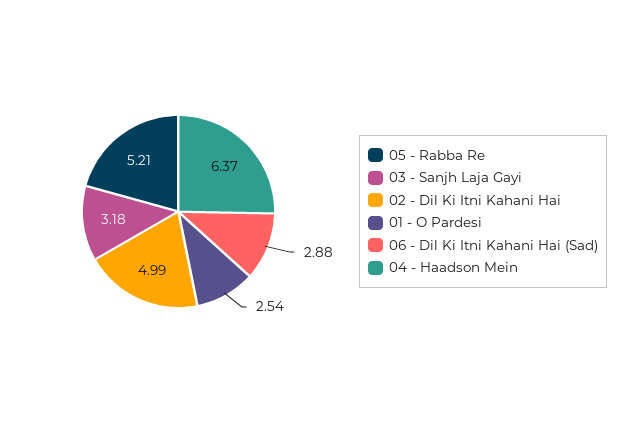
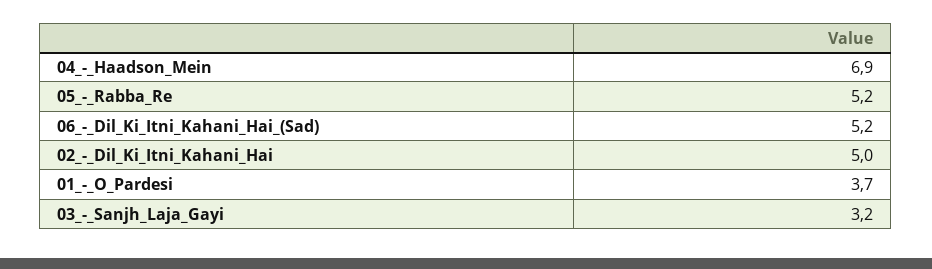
  {
    "05 - Rabba Re": 5.21,
    "03 - Sanjh Laja Gayi": 3.18,
    "02 - Dil Ki Itni Kahani Hai": 4.99,
-   "01 - O Pardesi": 2.54,
+   "01 - O Pardesi": 3.7,
-   "06 - Dil Ki Itni Kahani Hai (Sad)": 2.88,
+   "06 - Dil Ki Itni Kahani Hai (Sad)": 5.2,
-   "04 - Haadson Mein": 6.37
+   "04 - Haadson Mein": 6.9
  }

